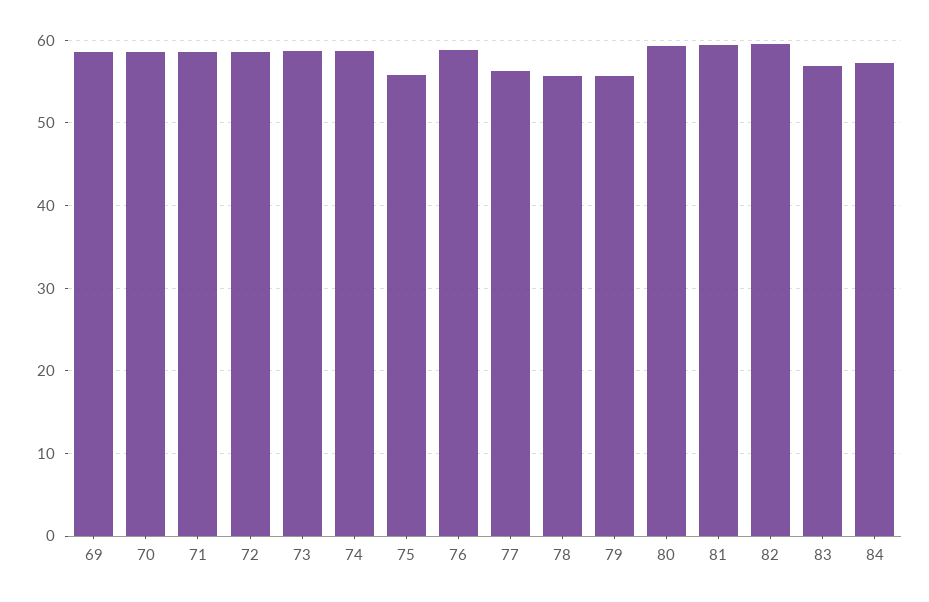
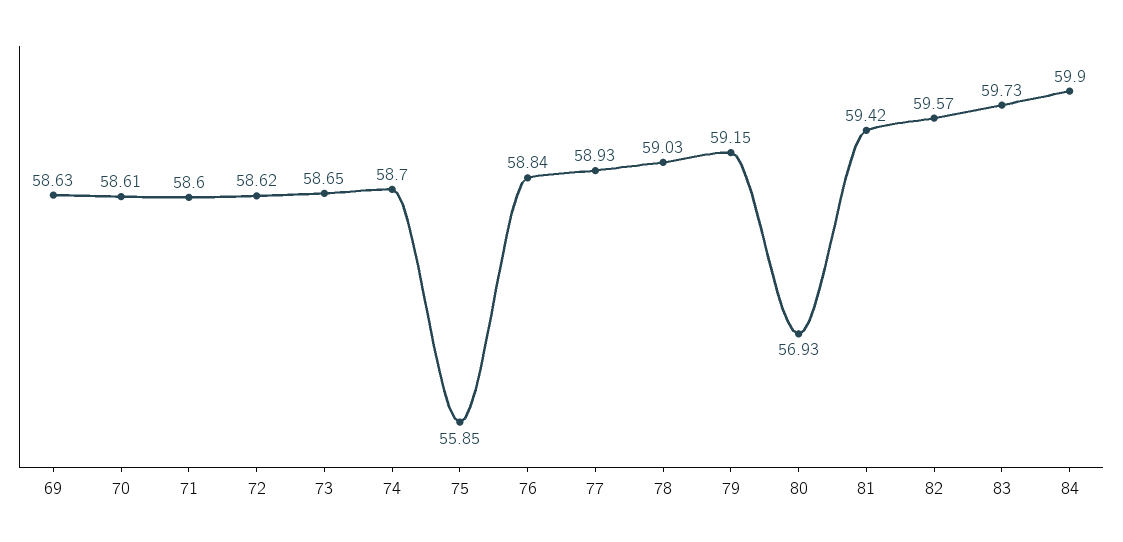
  {
    "69": 58.63,
    "70": 58.61,
    "71": 58.6,
    "72": 58.62,
    "73": 58.65,
    "74": 58.7,
    "75": 55.85,
    "76": 58.84,
-   "77": 56,
+   "77": 58.93,
-   "78": 56,
+   "78": 59.03,
-   "79": 56,
+   "79": 59.15,
-   "80": 59,
+   "80": 56.93,
    "81": 59.42,
    "82": 59.57,
-   "83": 57,
+   "83": 59.73,
-   "84": 57
+   "84": 59.9
  }

